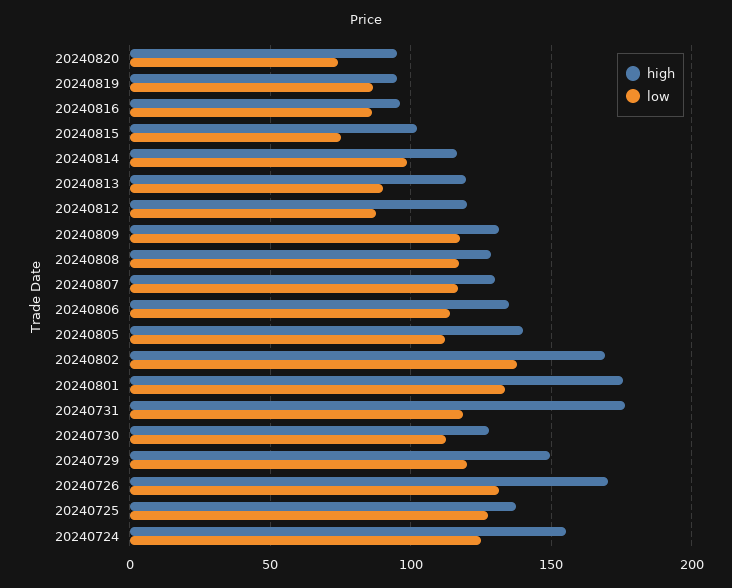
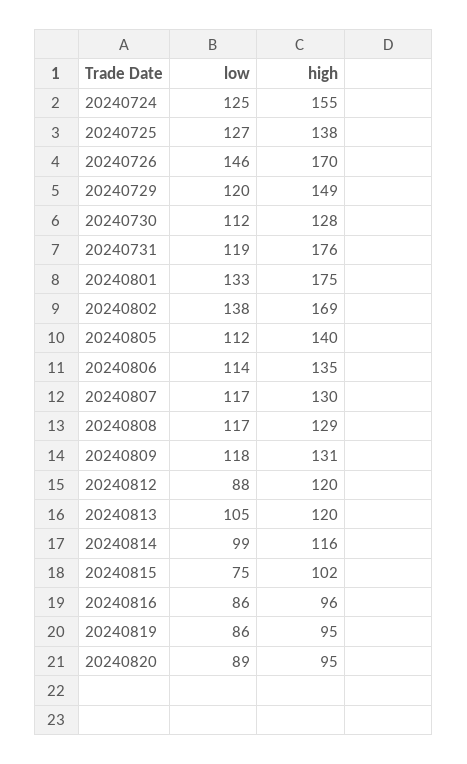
  {
    "high": {
      "20240820": 95,
      "20240819": 95,
      "20240816": 96,
      "20240815": 102,
      "20240814": 116,
      "20240813": 120,
      "20240812": 120,
      "20240809": 131,
      "20240808": 129,
      "20240807": 130,
      "20240806": 135,
      "20240805": 140,
      "20240802": 169,
      "20240801": 175,
      "20240731": 176,
      "20240730": 128,
      "20240729": 149,
      "20240726": 170,
      "20240725": 138,
      "20240724": 155
    },
    "low": {
-     "20240820": 75,
+     "20240820": 89,
      "20240819": 86,
      "20240816": 86,
      "20240815": 75,
      "20240814": 99,
-     "20240813": 90,
+     "20240813": 105,
      "20240812": 88,
      "20240809": 118,
      "20240808": 117,
      "20240807": 117,
      "20240806": 114,
      "20240805": 112,
      "20240802": 138,
      "20240801": 133,
      "20240731": 119,
      "20240730": 112,
      "20240729": 120,
-     "20240726": 130,
+     "20240726": 146,
      "20240725": 127,
      "20240724": 125
    }
  }

